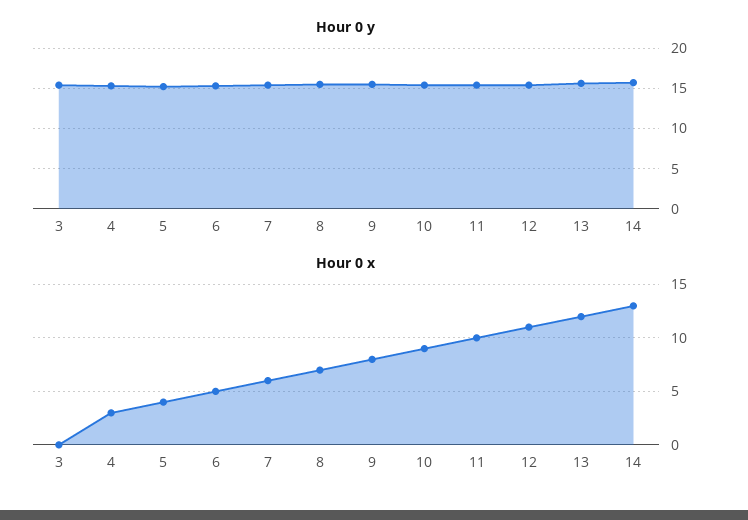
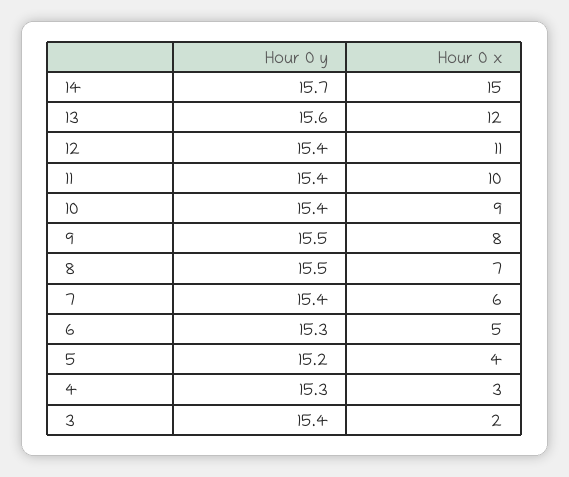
  {
    "Hour 0 y": {
      "3": 15.4,
      "4": 15.3,
      "5": 15.2,
      "6": 15.3,
      "7": 15.4,
      "8": 15.5,
      "9": 15.5,
      "10": 15.4,
      "11": 15.4,
      "12": 15.4,
      "13": 15.6,
      "14": 15.7
    },
    "Hour 0 x": {
-     "3": 0,
+     "3": 2,
      "4": 3,
      "5": 4,
      "6": 5,
      "7": 6,
      "8": 7,
      "9": 8,
      "10": 9,
      "11": 10,
      "12": 11,
      "13": 12,
-     "14": 13
+     "14": 15
    }
  }

